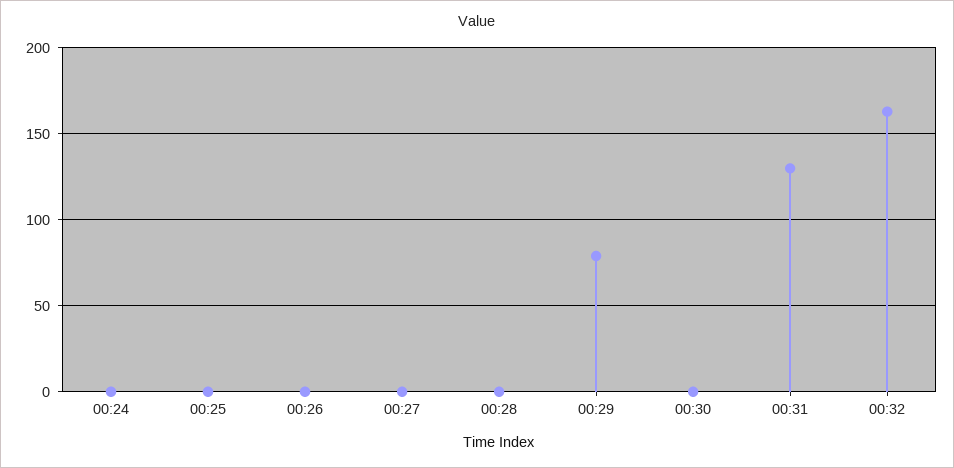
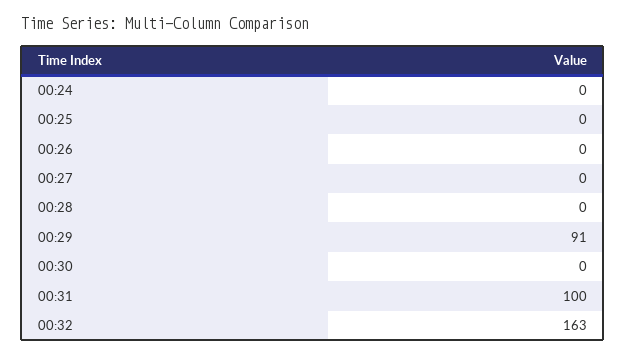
  {
    "00:24": 0,
    "00:25": 0,
    "00:26": 0,
    "00:27": 0,
    "00:28": 0,
-   "00:29": 80,
+   "00:29": 91,
    "00:30": 0,
-   "00:31": 130,
+   "00:31": 100,
    "00:32": 163
  }

